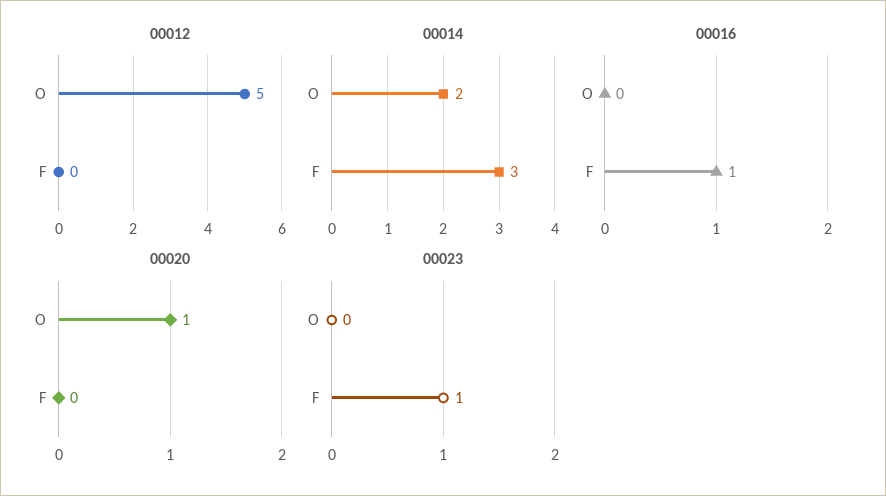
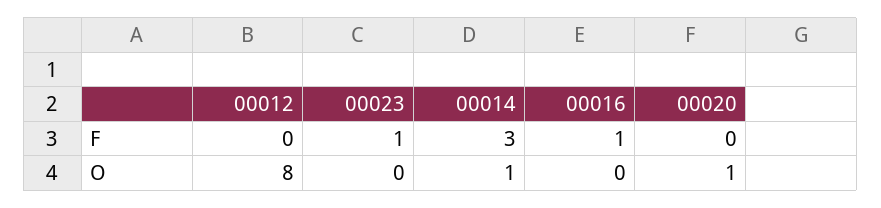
  {
    "00012": {
-     "O": 5,
+     "O": 8,
      "F": 0
    },
    "00014": {
-     "O": 2,
+     "O": 1,
      "F": 3
    },
    "00016": {
      "O": 0,
      "F": 1
    },
    "00020": {
      "O": 1,
      "F": 0
    },
    "00023": {
      "O": 0,
      "F": 1
    }
  }

